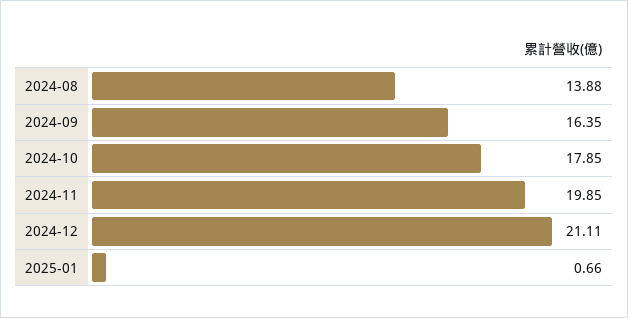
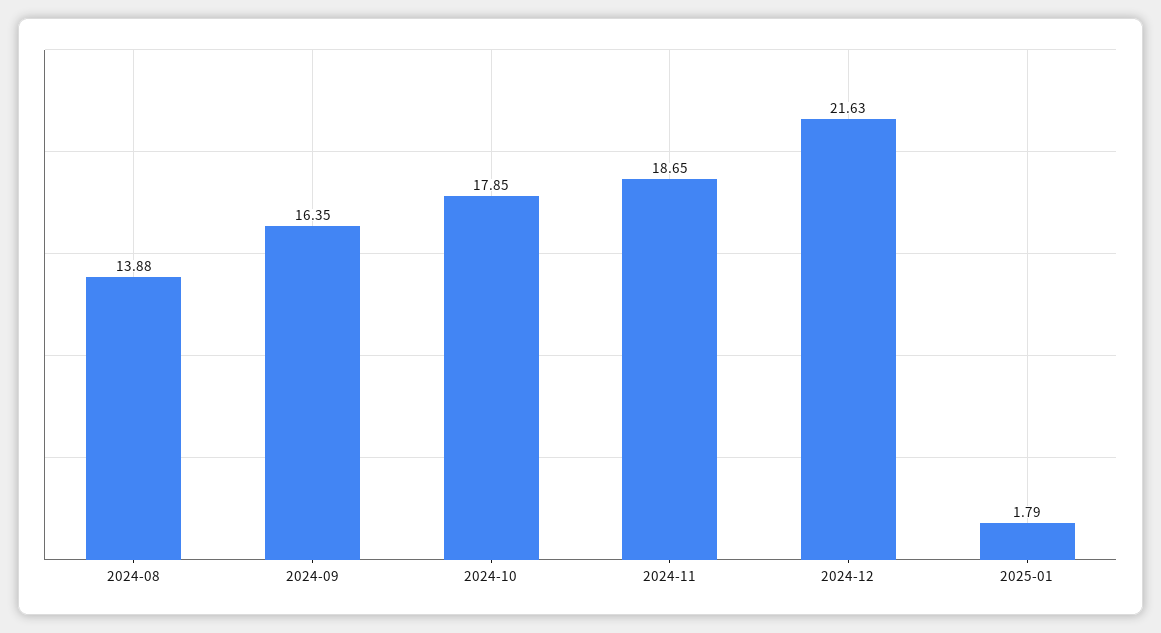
  {
    "2024-08": 13.88,
    "2024-09": 16.35,
    "2024-10": 17.85,
-   "2024-11": 19.85,
+   "2024-11": 18.65,
-   "2024-12": 21.11,
+   "2024-12": 21.63,
-   "2025-01": 0.66
+   "2025-01": 1.79
  }

